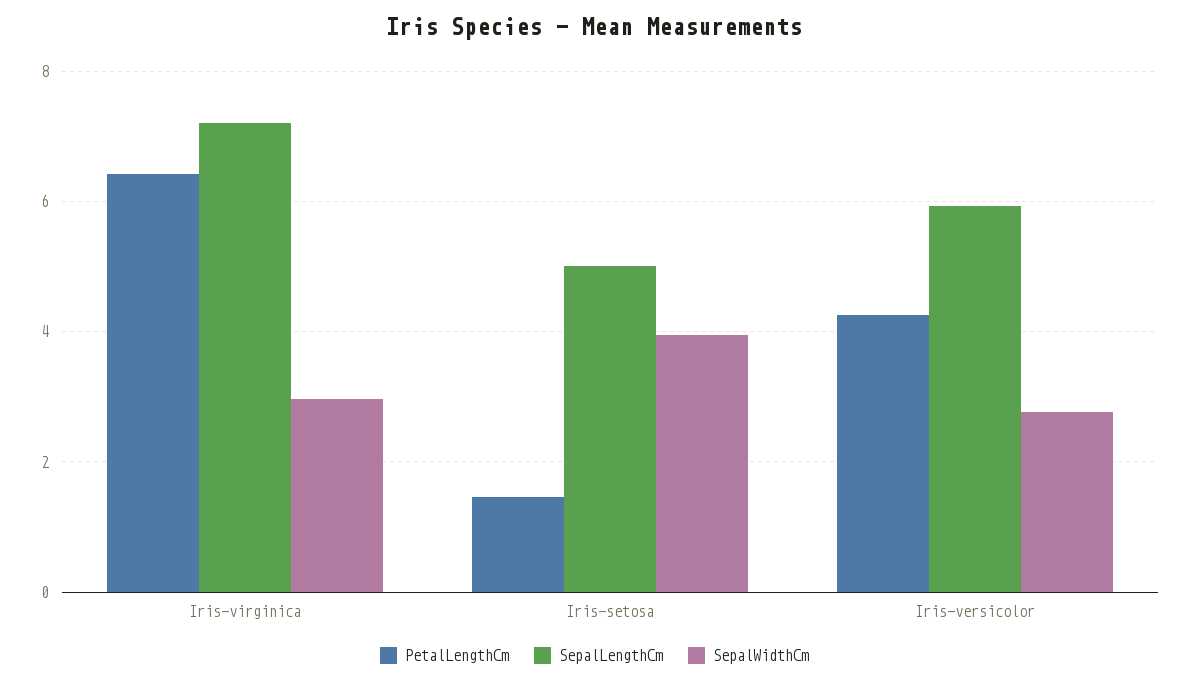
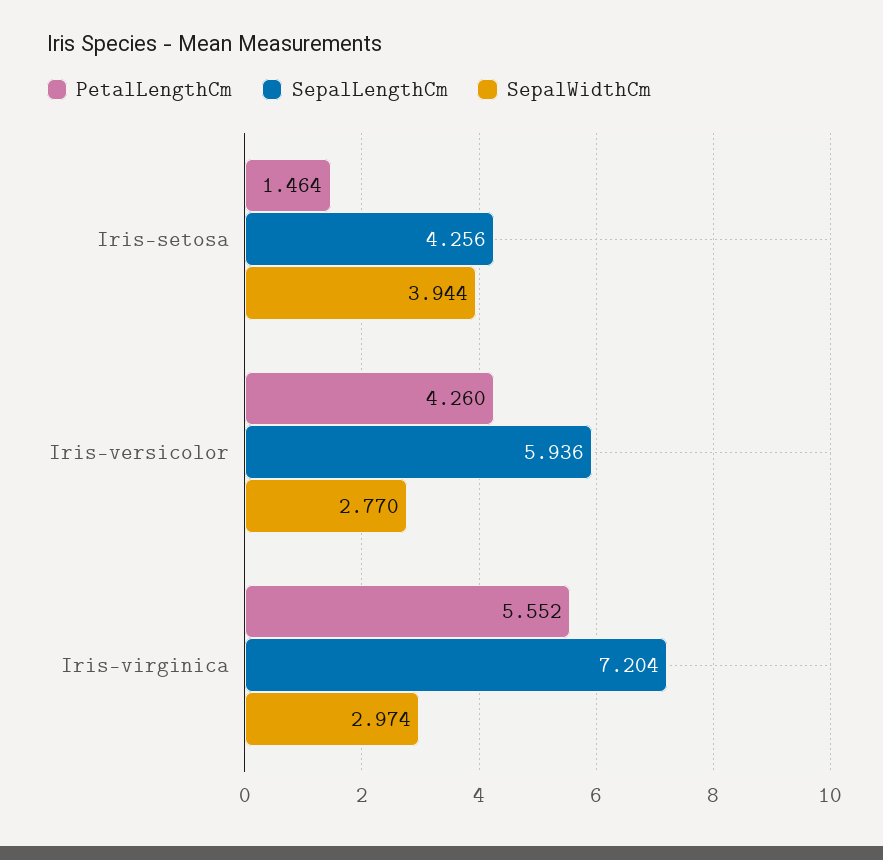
  {
    "PetalLengthCm": {
-     "Iris-virginica": 6.4,
+     "Iris-virginica": 5.552,
      "Iris-setosa": 1.464,
      "Iris-versicolor": 4.26
    },
    "SepalLengthCm": {
      "Iris-virginica": 7.204,
-     "Iris-setosa": 5,
+     "Iris-setosa": 4.256,
      "Iris-versicolor": 5.936
    },
    "SepalWidthCm": {
      "Iris-virginica": 2.974,
      "Iris-setosa": 3.944,
      "Iris-versicolor": 2.77
    }
  }

